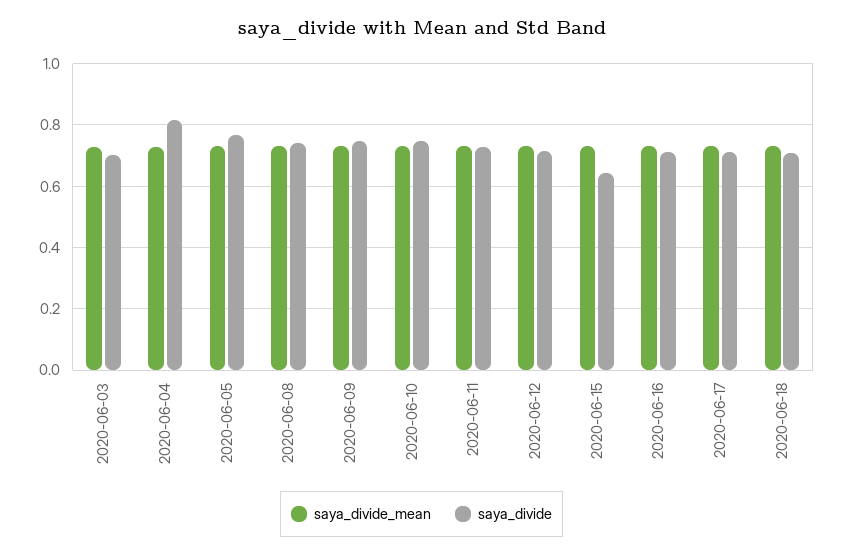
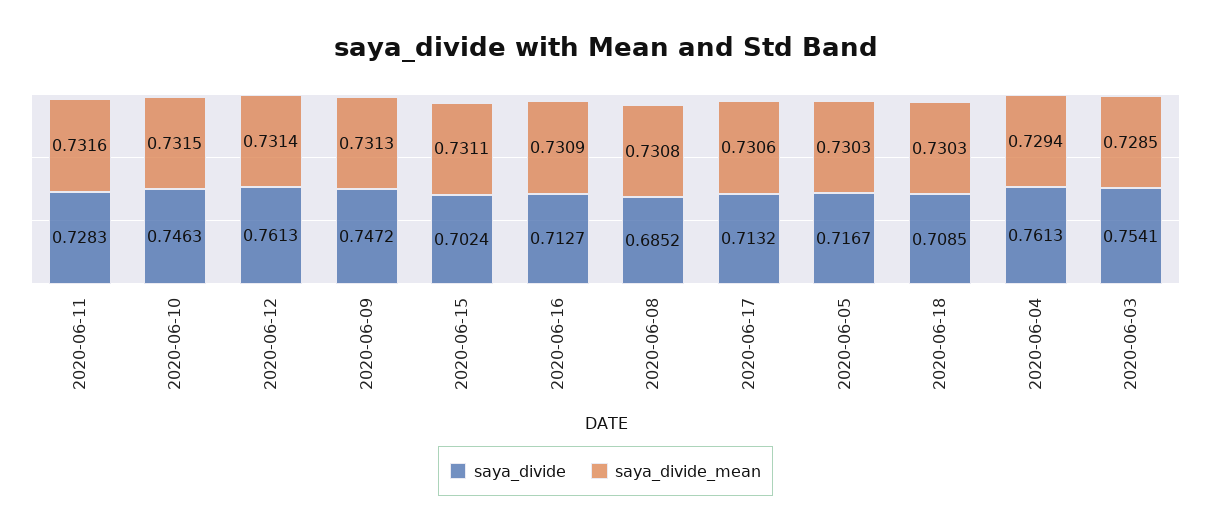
  {
    "saya_divide_mean": {
      "2020-06-03": 0.7285,
      "2020-06-04": 0.7294,
      "2020-06-05": 0.7303,
      "2020-06-08": 0.7308,
      "2020-06-09": 0.7313,
      "2020-06-10": 0.7315,
      "2020-06-11": 0.7316,
      "2020-06-12": 0.7314,
      "2020-06-15": 0.7311,
      "2020-06-16": 0.7309,
      "2020-06-17": 0.7306,
      "2020-06-18": 0.7303
    },
    "saya_divide": {
-     "2020-06-03": 0.7,
+     "2020-06-03": 0.7541,
-     "2020-06-04": 0.82,
+     "2020-06-04": 0.7613,
-     "2020-06-05": 0.76,
+     "2020-06-05": 0.7167,
-     "2020-06-08": 0.74,
+     "2020-06-08": 0.6852,
      "2020-06-09": 0.7472,
      "2020-06-10": 0.7463,
      "2020-06-11": 0.7283,
-     "2020-06-12": 0.72,
+     "2020-06-12": 0.7613,
-     "2020-06-15": 0.64,
+     "2020-06-15": 0.7024,
      "2020-06-16": 0.7127,
      "2020-06-17": 0.7132,
      "2020-06-18": 0.7085
    }
  }

